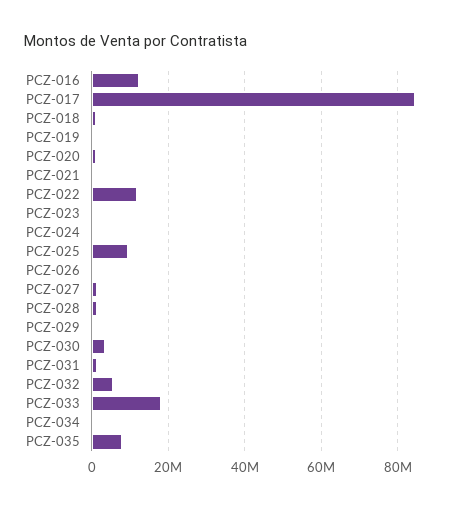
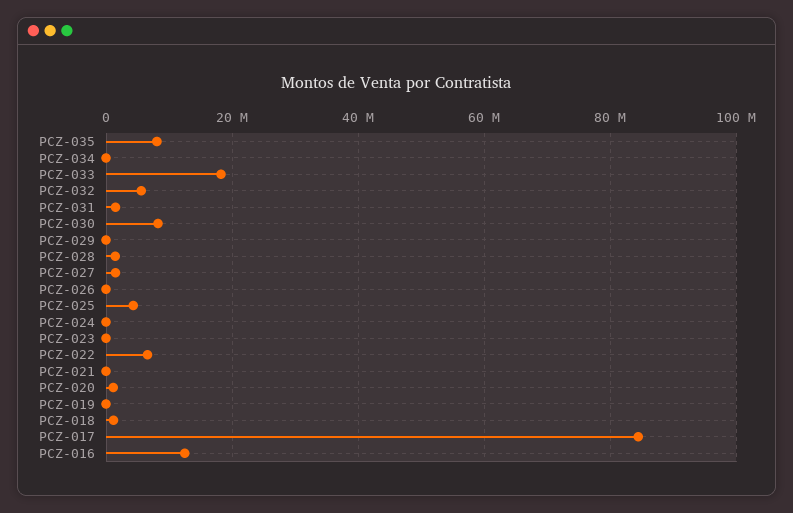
  {
    "PCZ-016": 12000000,
    "PCZ-017": 84000000,
    "PCZ-018": 2000000,
    "PCZ-019": 0,
    "PCZ-020": 2000000,
    "PCZ-021": 0,
-   "PCZ-022": 12000000,
+   "PCZ-022": 6000000,
    "PCZ-023": 0,
    "PCZ-024": 0,
-   "PCZ-025": 10000000,
+   "PCZ-025": 4000000,
    "PCZ-026": 0,
    "PCZ-027": 2000000,
    "PCZ-028": 2000000,
    "PCZ-029": 0,
-   "PCZ-030": 4000000,
+   "PCZ-030": 8000000,
    "PCZ-031": 2000000,
    "PCZ-032": 6000000,
    "PCZ-033": 18000000,
    "PCZ-034": 0,
    "PCZ-035": 8000000
  }

